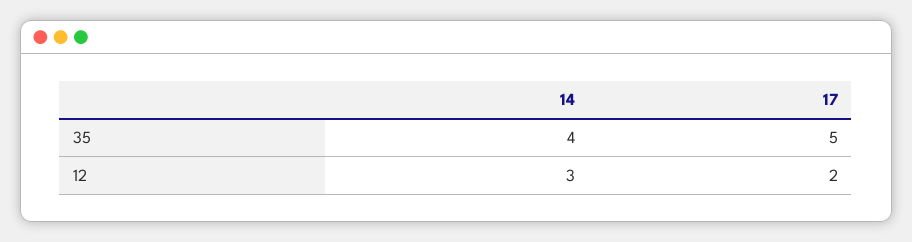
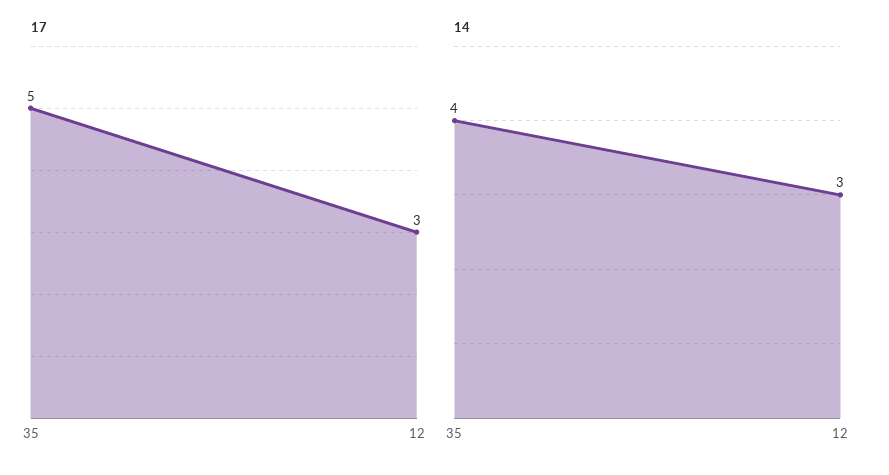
  {
    "14": {
      "35": 4,
      "12": 3
    },
    "17": {
      "35": 5,
-     "12": 2
+     "12": 3
    }
  }

